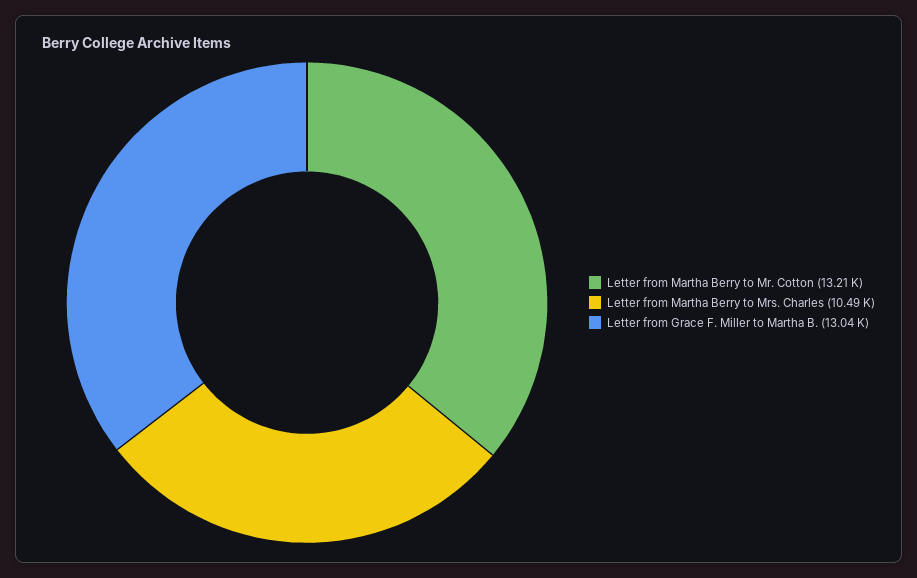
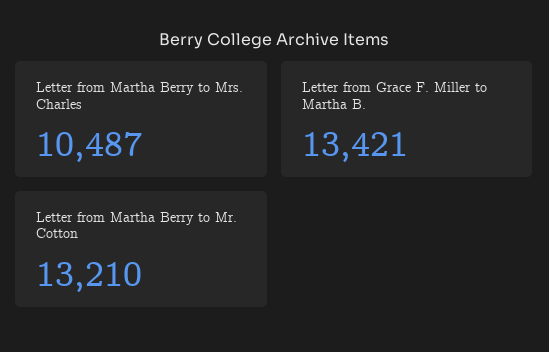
  {
    "Letter from Martha Berry to Mr. Cotton": 13210,
    "Letter from Martha Berry to Mrs. Charles": 10487,
-   "Letter from Grace F. Miller to Martha B.": 13040
+   "Letter from Grace F. Miller to Martha B.": 13421
  }

